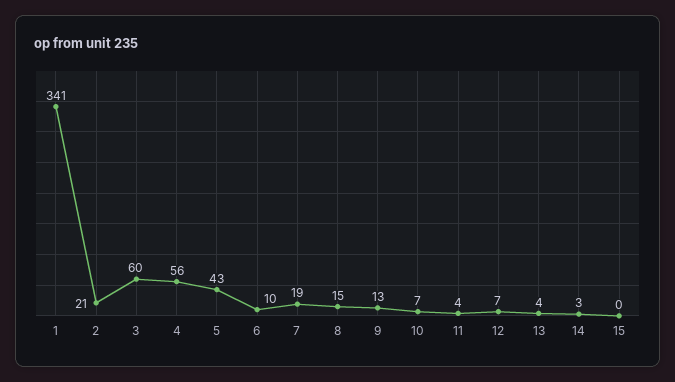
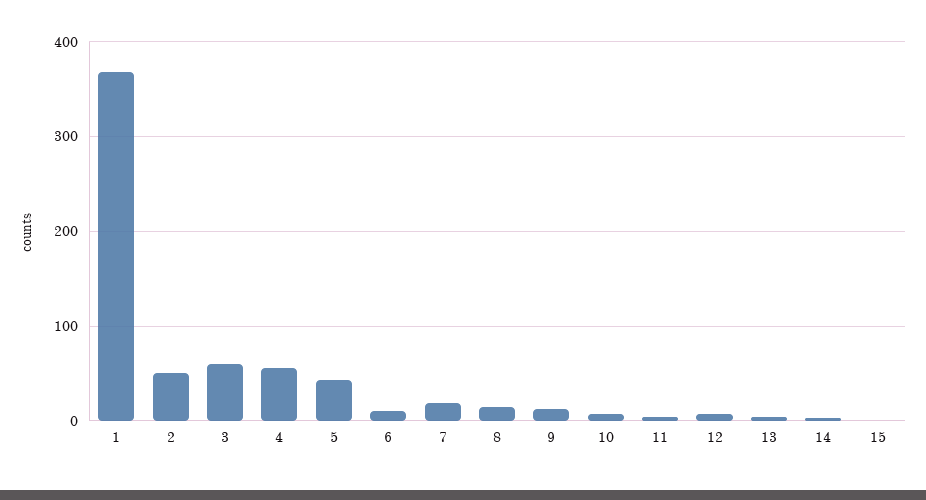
  {
-   "1": 341,
+   "1": 370,
-   "2": 21,
+   "2": 50,
    "3": 60,
    "4": 56,
    "5": 43,
    "6": 10,
    "7": 19,
    "8": 15,
    "9": 13,
    "10": 7,
    "11": 4,
    "12": 7,
    "13": 4,
    "14": 3,
    "15": 0
  }

